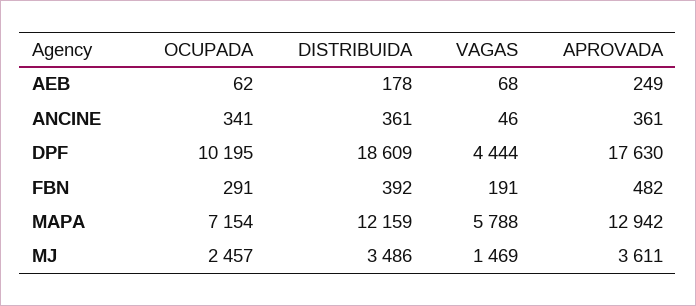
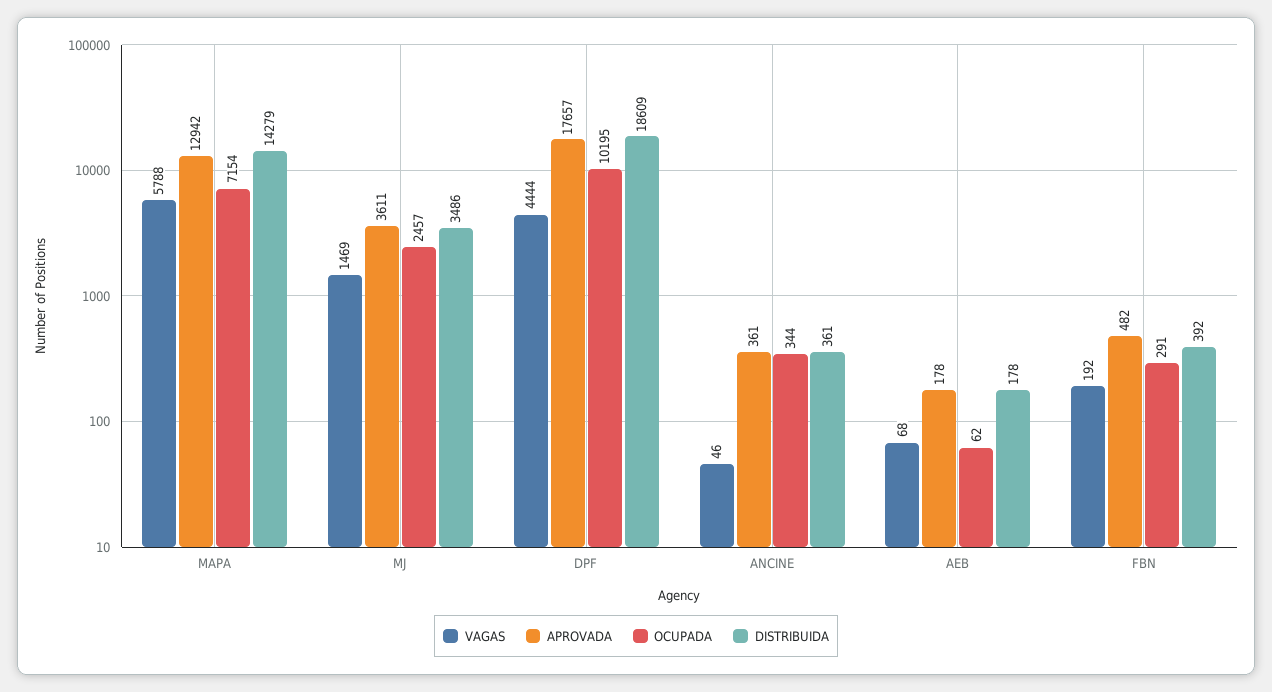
  {
    "OCUPADA": {
      "AEB": 62,
-     "ANCINE": 341,
+     "ANCINE": 344,
      "DPF": 10195,
      "FBN": 291,
      "MAPA": 7154,
      "MJ": 2457
    },
    "DISTRIBUIDA": {
      "AEB": 178,
      "ANCINE": 361,
      "DPF": 18609,
      "FBN": 392,
-     "MAPA": 12159,
+     "MAPA": 14279,
      "MJ": 3486
    },
    "VAGAS": {
      "AEB": 68,
      "ANCINE": 46,
      "DPF": 4444,
-     "FBN": 191,
+     "FBN": 192,
      "MAPA": 5788,
      "MJ": 1469
    },
    "APROVADA": {
-     "AEB": 249,
+     "AEB": 178,
      "ANCINE": 361,
-     "DPF": 17630,
+     "DPF": 17657,
      "FBN": 482,
      "MAPA": 12942,
      "MJ": 3611
    }
  }

